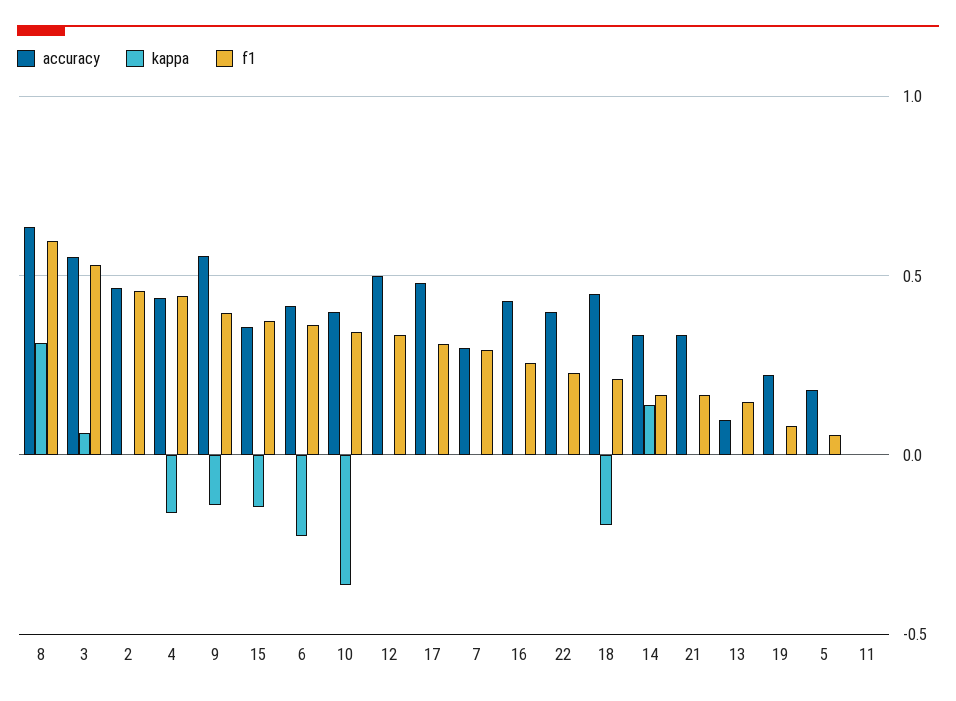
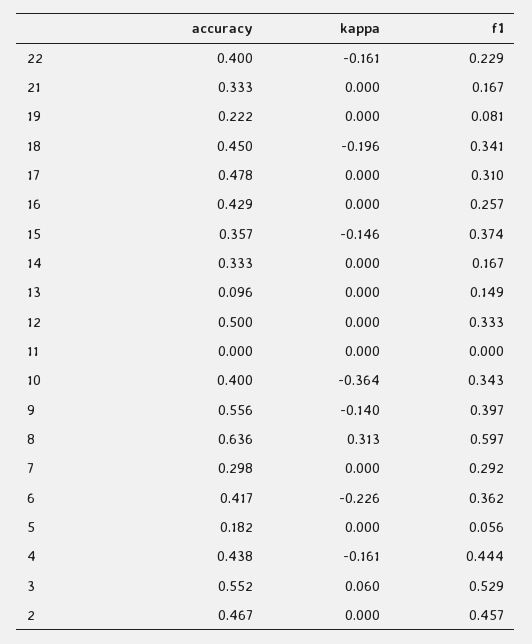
  {
    "accuracy": {
      "8": 0.636,
      "3": 0.552,
      "2": 0.467,
      "4": 0.438,
      "9": 0.556,
      "15": 0.357,
      "6": 0.417,
      "10": 0.4,
      "12": 0.5,
      "17": 0.478,
      "7": 0.298,
      "16": 0.429,
      "22": 0.4,
      "18": 0.45,
      "14": 0.333,
      "21": 0.333,
      "13": 0.096,
      "19": 0.222,
      "5": 0.182,
      "11": 0
    },
    "kappa": {
      "8": 0.313,
      "3": 0.06,
      "2": 0,
      "4": -0.161,
      "9": -0.14,
      "15": -0.146,
      "6": -0.226,
      "10": -0.364,
      "12": 0,
      "17": 0,
      "7": 0,
      "16": 0,
-     "22": 0,
+     "22": -0.161,
      "18": -0.196,
-     "14": 0.15,
+     "14": 0,
      "21": 0,
      "13": 0,
      "19": 0,
      "5": 0,
      "11": 0
    },
    "f1": {
      "8": 0.597,
      "3": 0.529,
      "2": 0.457,
      "4": 0.444,
      "9": 0.397,
      "15": 0.374,
      "6": 0.362,
      "10": 0.343,
      "12": 0.333,
      "17": 0.31,
      "7": 0.292,
      "16": 0.257,
      "22": 0.229,
-     "18": 0.2,
+     "18": 0.341,
      "14": 0.167,
      "21": 0.167,
      "13": 0.149,
      "19": 0.081,
      "5": 0.056,
      "11": 0
    }
  }

